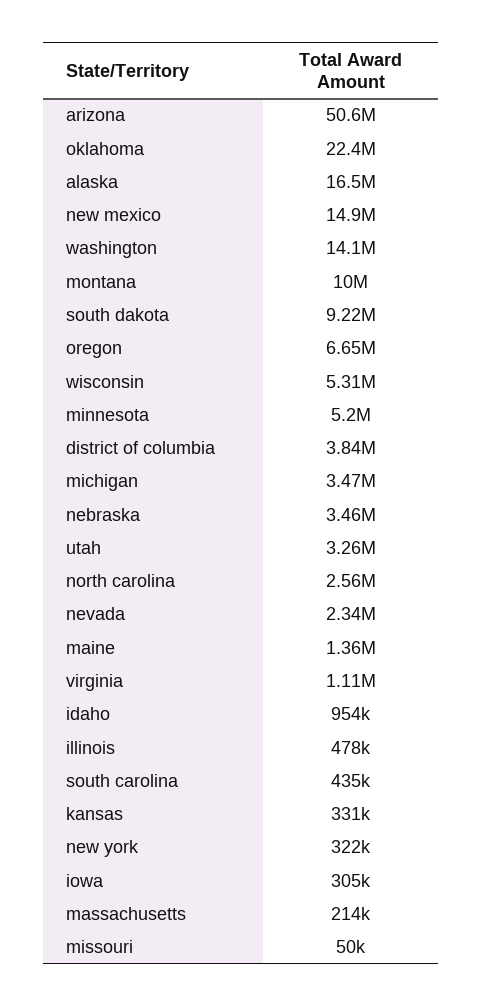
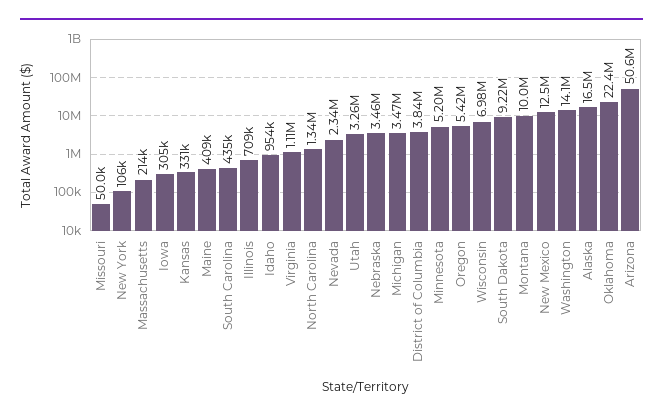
  {
    "arizona": 50600000,
    "oklahoma": 22400000,
    "alaska": 16500000,
-   "new mexico": 14900000,
+   "new mexico": 12500000,
    "washington": 14100000,
    "montana": 10000000,
    "south dakota": 9220000,
-   "oregon": 6650000,
+   "oregon": 5420000,
-   "wisconsin": 5310000,
+   "wisconsin": 6980000,
    "minnesota": 5200000,
    "district of columbia": 3840000,
    "michigan": 3470000,
    "nebraska": 3460000,
    "utah": 3260000,
-   "north carolina": 2560000,
+   "north carolina": 1340000,
    "nevada": 2340000,
-   "maine": 1360000,
+   "maine": 409000,
    "virginia": 1110000,
    "idaho": 954000,
-   "illinois": 478000,
+   "illinois": 709000,
    "south carolina": 435000,
    "kansas": 331000,
-   "new york": 322000,
+   "new york": 106000,
    "iowa": 305000,
    "massachusetts": 214000,
    "missouri": 50000
  }

